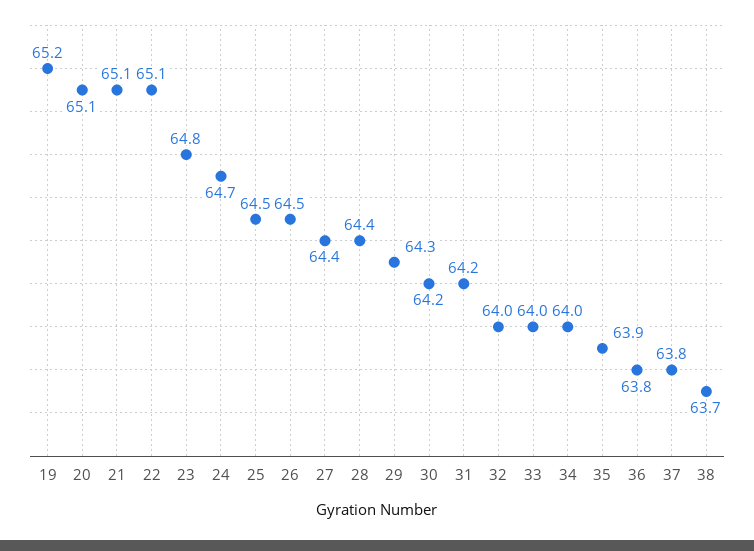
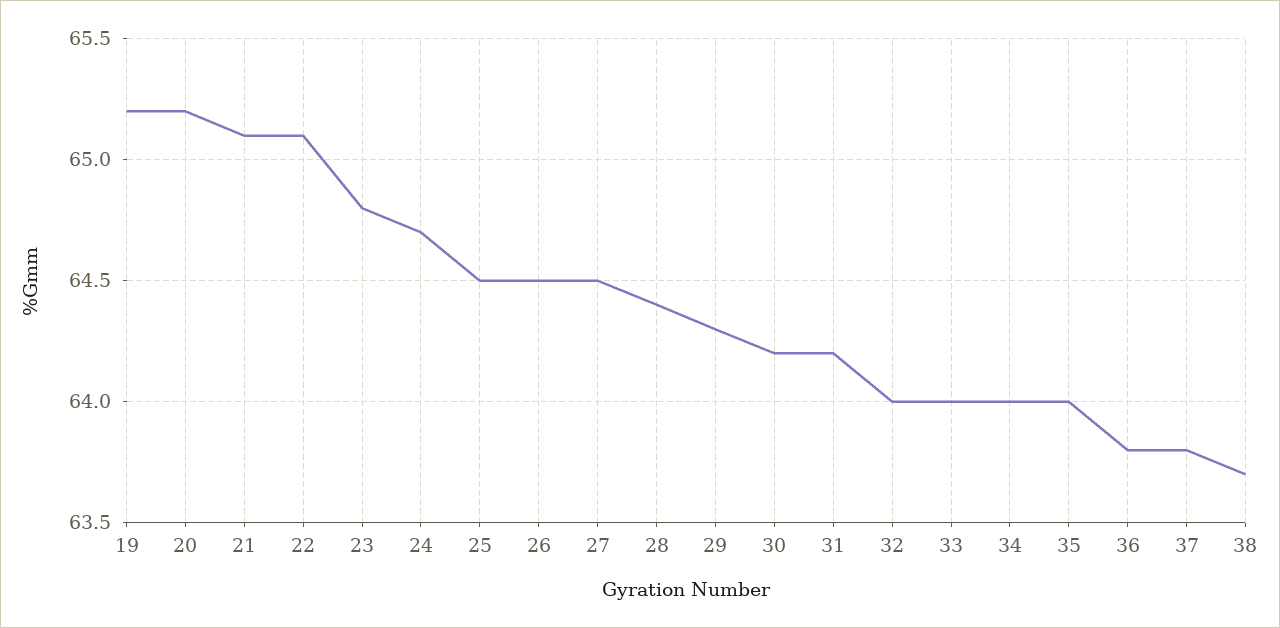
  {
    "19": 65.2,
-   "20": 65.1,
+   "20": 65.2,
    "21": 65.1,
    "22": 65.1,
    "23": 64.8,
    "24": 64.7,
    "25": 64.5,
    "26": 64.5,
-   "27": 64.4,
+   "27": 64.5,
    "28": 64.4,
    "29": 64.3,
    "30": 64.2,
    "31": 64.2,
    "32": 64,
    "33": 64,
    "34": 64,
-   "35": 63.9,
+   "35": 64,
    "36": 63.8,
    "37": 63.8,
    "38": 63.7
  }

